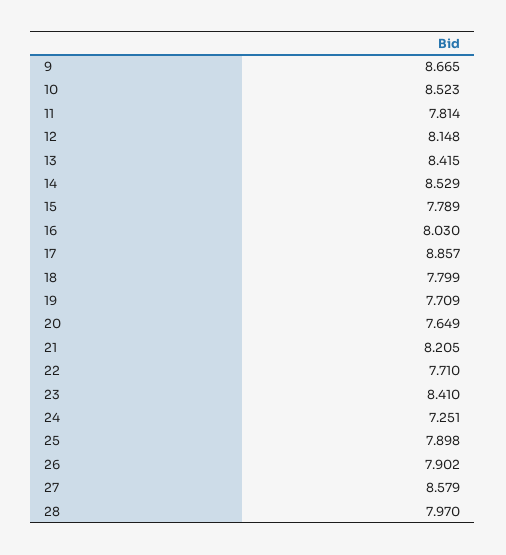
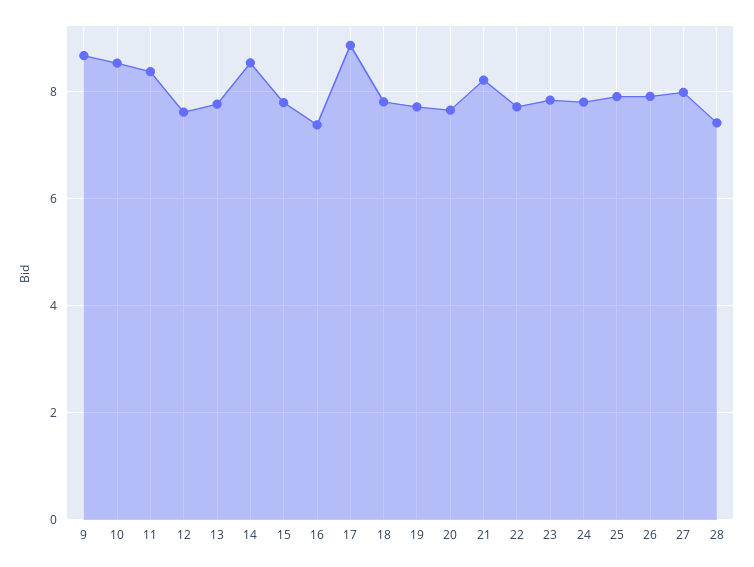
  {
    "9": 8.665,
    "10": 8.523,
-   "11": 7.814,
+   "11": 8.4,
-   "12": 8.148,
+   "12": 7.6,
-   "13": 8.415,
+   "13": 7.8,
    "14": 8.529,
    "15": 7.789,
-   "16": 8.03,
+   "16": 7.4,
    "17": 8.857,
    "18": 7.799,
    "19": 7.709,
    "20": 7.649,
    "21": 8.205,
    "22": 7.71,
-   "23": 8.41,
+   "23": 7.8,
-   "24": 7.251,
+   "24": 7.8,
    "25": 7.898,
    "26": 7.902,
-   "27": 8.579,
+   "27": 8,
-   "28": 7.97
+   "28": 7.4
  }

